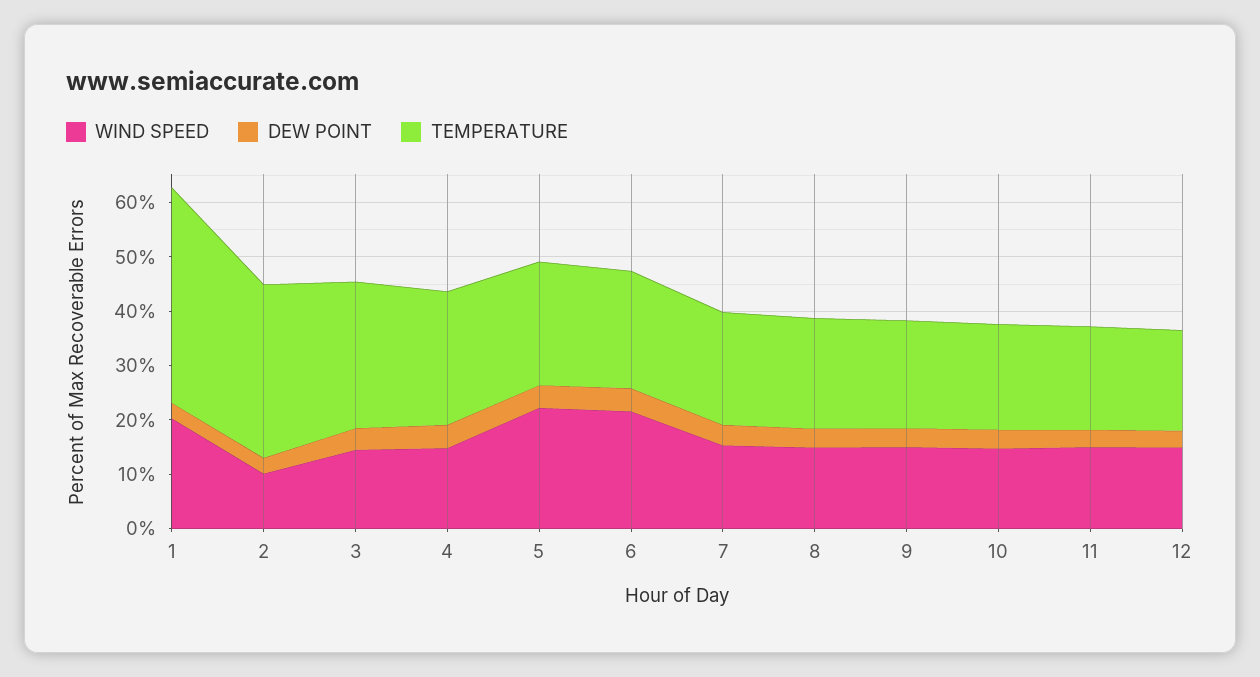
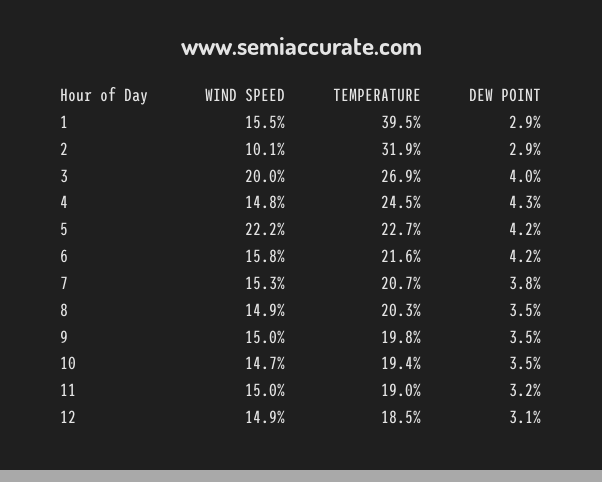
  {
    "WIND SPEED": {
-     "1": 20,
+     "1": 15.5,
      "2": 10.1,
-     "3": 14,
+     "3": 20,
      "4": 14.8,
      "5": 22.2,
-     "6": 22,
+     "6": 15.8,
      "7": 15.3,
      "8": 14.9,
      "9": 15,
      "10": 14.7,
      "11": 15,
      "12": 14.9
    },
    "DEW POINT": {
      "1": 2.9,
      "2": 2.9,
      "3": 4,
      "4": 4.3,
      "5": 4.2,
      "6": 4.2,
      "7": 3.8,
      "8": 3.5,
      "9": 3.5,
      "10": 3.5,
      "11": 3.2,
      "12": 3.1
    },
    "TEMPERATURE": {
      "1": 39.5,
      "2": 31.9,
      "3": 26.9,
      "4": 24.5,
      "5": 22.7,
      "6": 21.6,
      "7": 20.7,
      "8": 20.3,
      "9": 19.8,
      "10": 19.4,
      "11": 19,
      "12": 18.5
    }
  }

